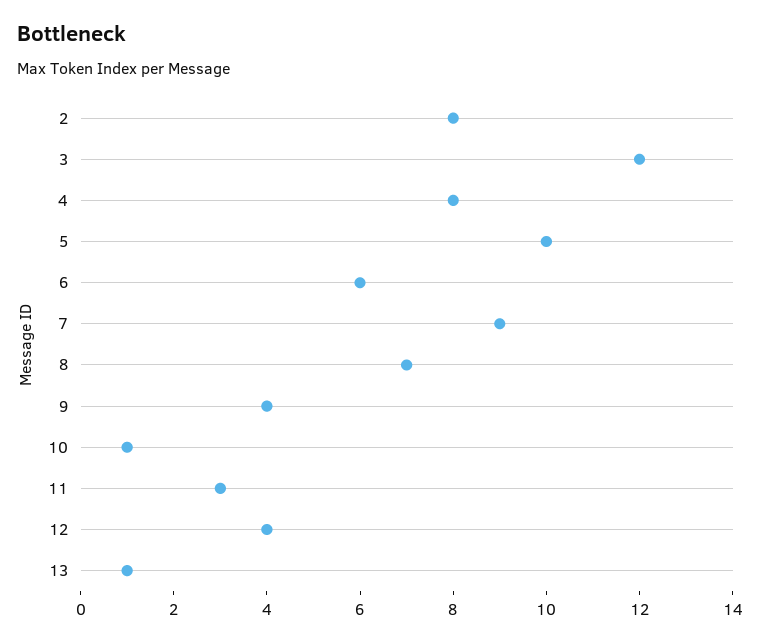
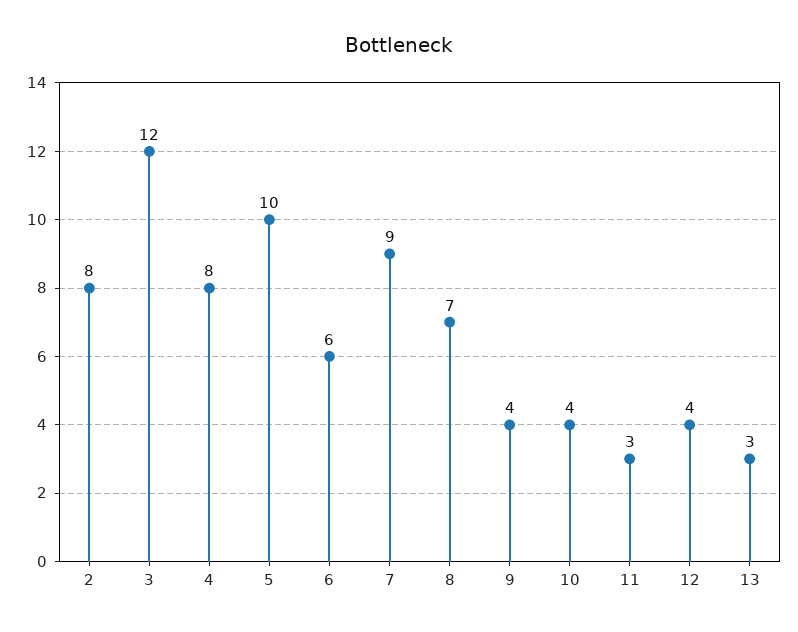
  {
    "2": 8,
    "3": 12,
    "4": 8,
    "5": 10,
    "6": 6,
    "7": 9,
    "8": 7,
    "9": 4,
-   "10": 1,
+   "10": 4,
    "11": 3,
    "12": 4,
-   "13": 1
+   "13": 3
  }

